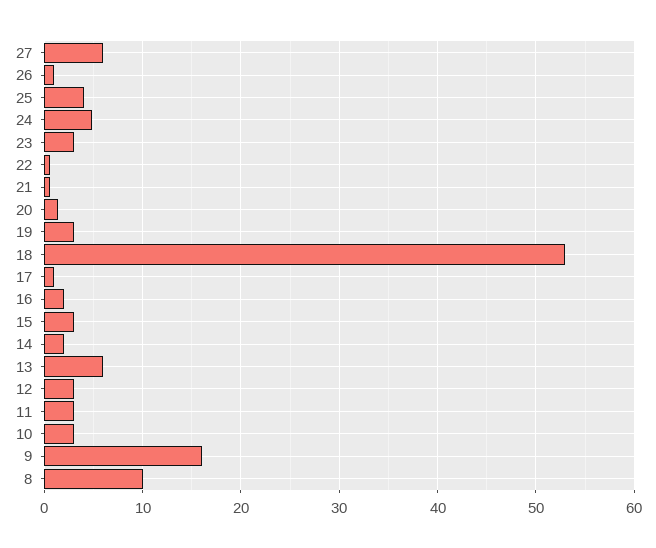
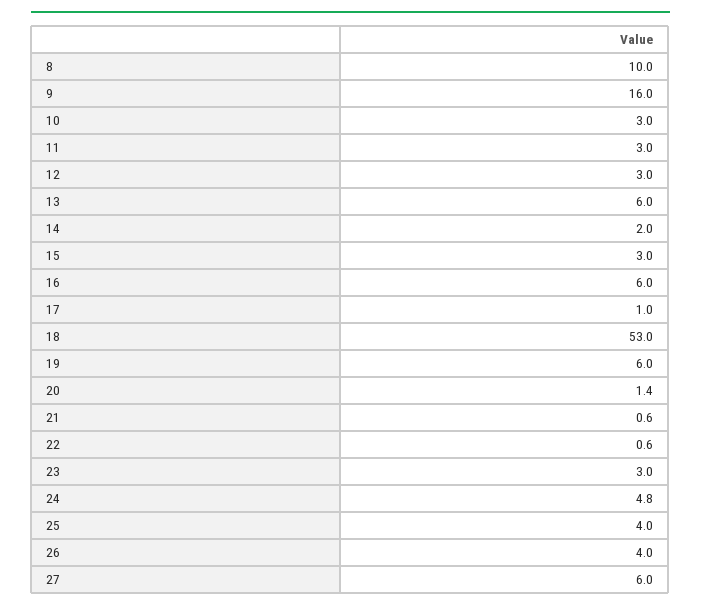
  {
    "27": 6,
-   "26": 1,
+   "26": 4,
    "25": 4,
    "24": 4.8,
    "23": 3,
    "22": 0.6,
    "21": 0.6,
    "20": 1.4,
-   "19": 3,
+   "19": 6,
    "18": 53,
    "17": 1,
-   "16": 2,
+   "16": 6,
    "15": 3,
    "14": 2,
    "13": 6,
    "12": 3,
    "11": 3,
    "10": 3,
    "9": 16,
    "8": 10
  }

